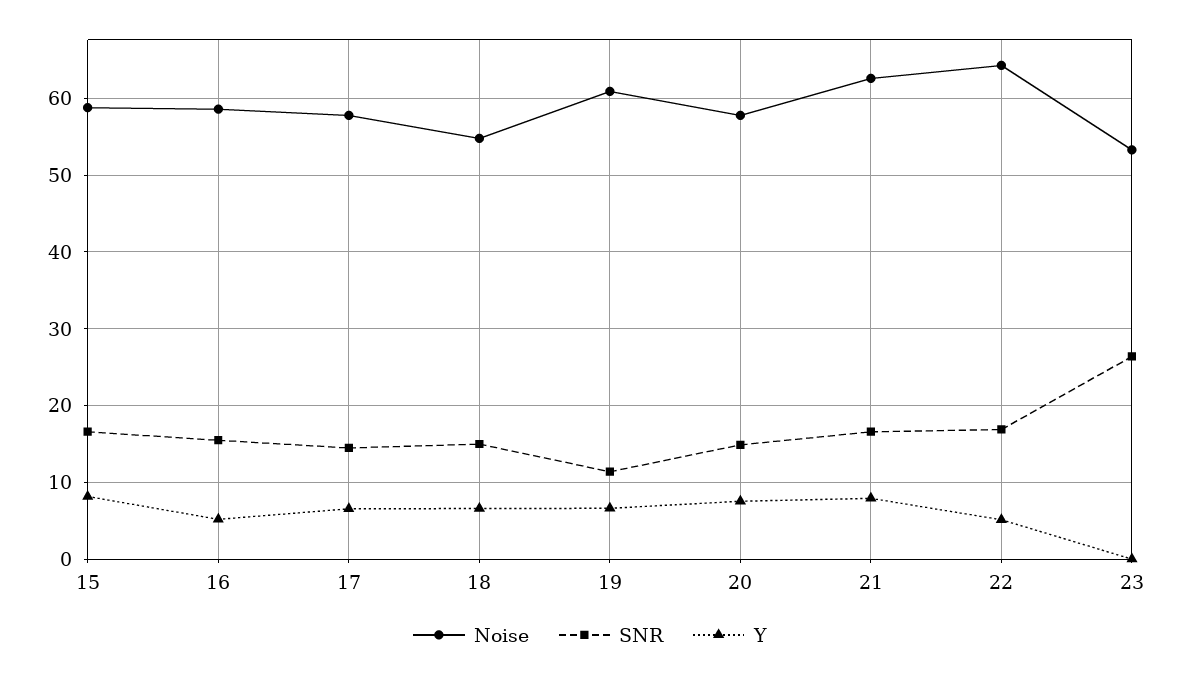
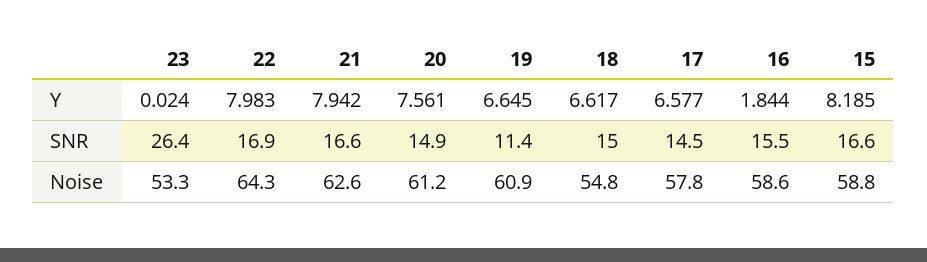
  {
    "Noise": {
      "15": 58.8,
      "16": 58.6,
      "17": 57.8,
      "18": 54.8,
      "19": 60.9,
-     "20": 58,
+     "20": 61.2,
      "21": 62.6,
      "22": 64.3,
      "23": 53.3
    },
    "SNR": {
      "15": 16.6,
      "16": 15.5,
      "17": 14.5,
      "18": 15,
      "19": 11.4,
      "20": 14.9,
      "21": 16.6,
      "22": 16.9,
      "23": 26.4
    },
    "Y": {
      "15": 8.185,
-     "16": 5,
+     "16": 1.844,
      "17": 6.577,
      "18": 6.617,
      "19": 6.645,
      "20": 7.561,
      "21": 7.942,
-     "22": 5,
+     "22": 7.983,
      "23": 0.024
    }
  }

